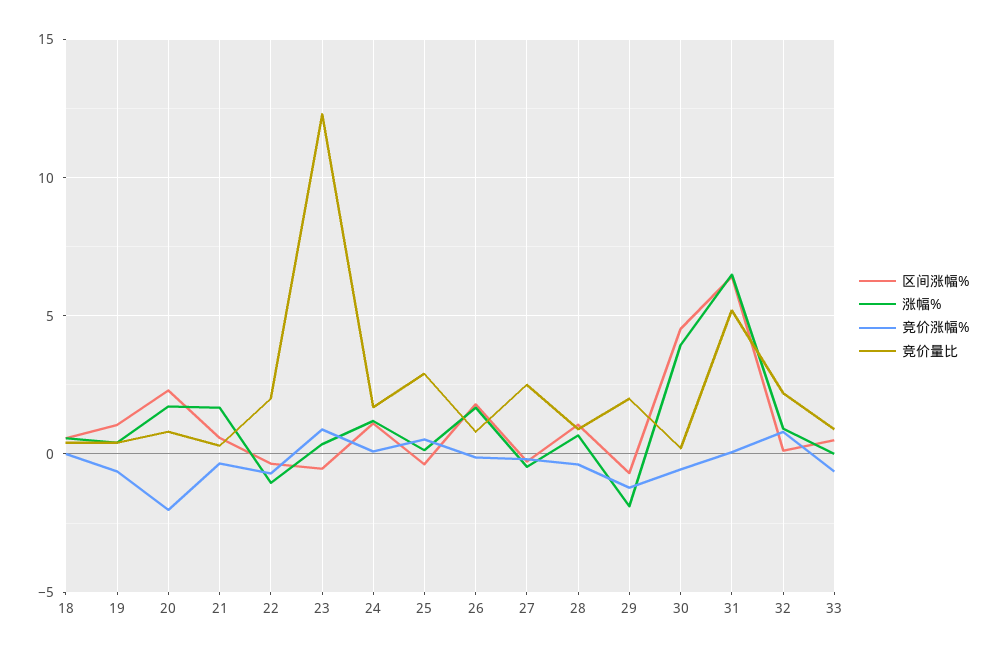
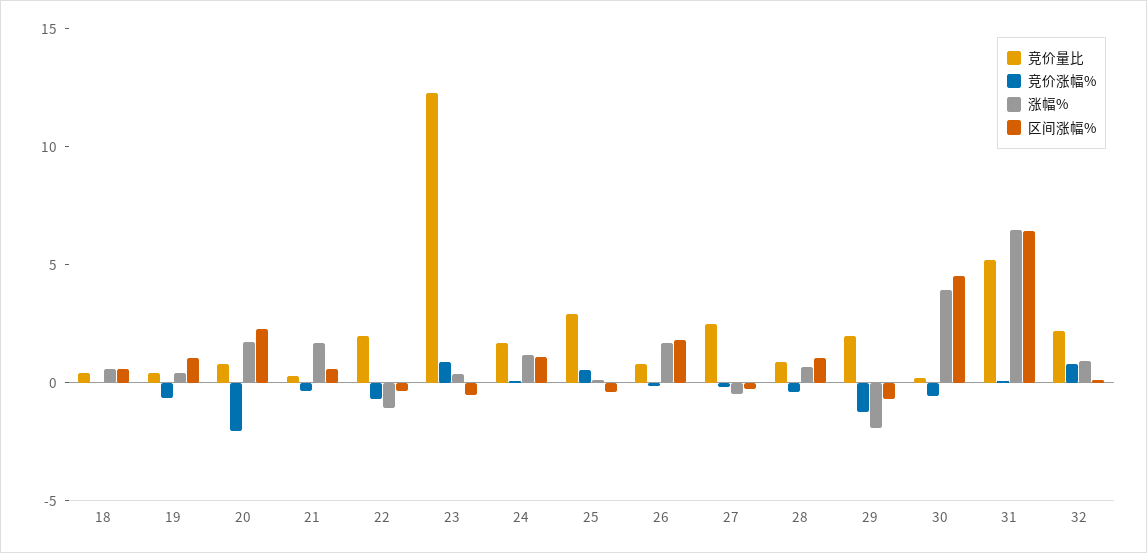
  {
    "区间涨幅%": {
      "18": 0.5,
      "19": 1,
      "20": 2.5,
      "21": 0.5,
      "22": -0.5,
      "23": -0.5,
      "24": 1,
      "25": -0.5,
      "26": 2,
      "27": -0.5,
      "28": 1,
      "29": -0.5,
      "30": 4.5,
      "31": 6.5,
-     "32": 0,
+     "32": 0
-     "33": 0.5
    },
    "涨幅%": {
      "18": 0.5,
      "19": 0.5,
      "20": 1.5,
      "21": 1.5,
      "22": -1,
      "23": 0.5,
      "24": 1,
      "25": 0,
      "26": 1.5,
      "27": -0.5,
      "28": 0.5,
      "29": -2,
      "30": 4,
      "31": 6.5,
-     "32": 1,
+     "32": 1
-     "33": 0
    },
    "竞价涨幅%": {
      "18": 0,
      "19": -0.5,
      "20": -2,
      "21": -0.5,
      "22": -0.5,
      "23": 1,
      "24": 0,
      "25": 0.5,
      "26": 0,
      "27": 0,
      "28": -0.5,
      "29": -1,
      "30": -0.5,
      "31": 0,
-     "32": 1,
+     "32": 1
-     "33": -0.5
    },
    "竞价量比": {
      "18": 0.5,
      "19": 0.5,
      "20": 1,
      "21": 0.5,
      "22": 2,
      "23": 12.5,
      "24": 1.5,
      "25": 3,
      "26": 1,
      "27": 2.5,
      "28": 1,
      "29": 2,
      "30": 0,
      "31": 5,
-     "32": 2,
+     "32": 2
-     "33": 1
    }
  }

